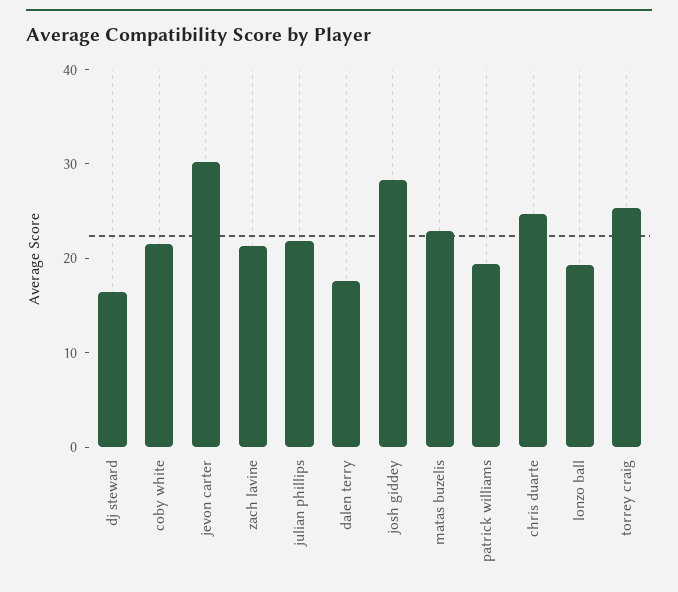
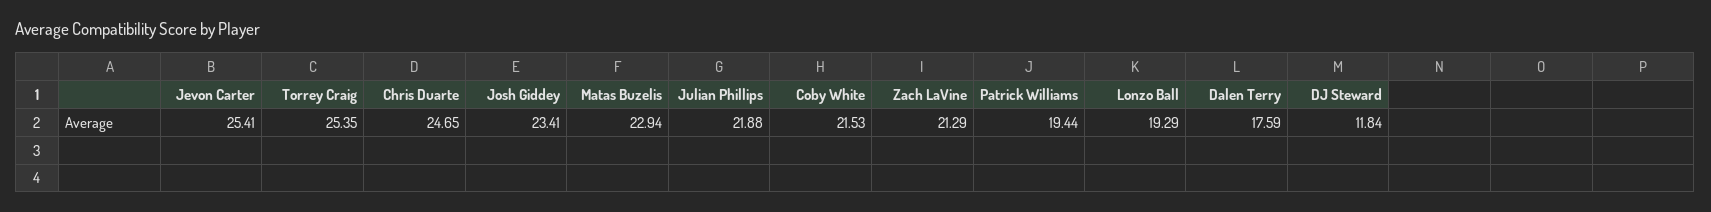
  {
-   "dj steward": 16,
+   "dj steward": 11.84,
    "coby white": 21.53,
-   "jevon carter": 30,
+   "jevon carter": 25.41,
    "zach lavine": 21.29,
    "julian phillips": 21.88,
    "dalen terry": 17.59,
-   "josh giddey": 28,
+   "josh giddey": 23.41,
    "matas buzelis": 22.94,
    "patrick williams": 19.44,
    "chris duarte": 24.65,
    "lonzo ball": 19.29,
    "torrey craig": 25.35
  }

